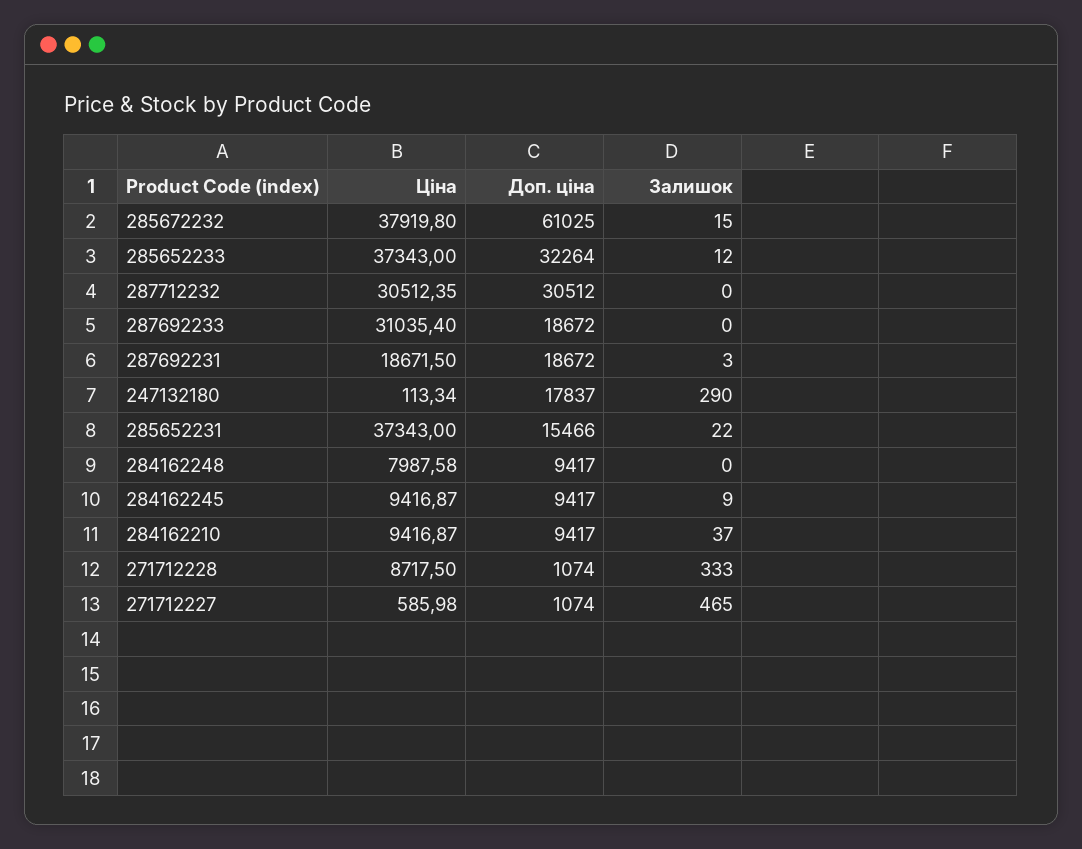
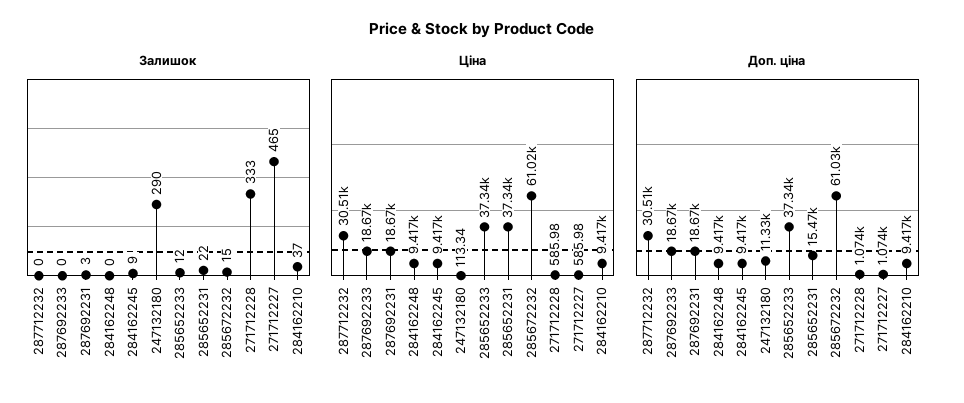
  {
    "Ціна": {
-     "285672232": 37919.8,
+     "285672232": 61020,
      "285652233": 37343,
      "287712232": 30512.35,
-     "287692233": 31035.4,
+     "287692233": 18670,
      "287692231": 18671.5,
      "247132180": 113.34,
      "285652231": 37343,
-     "284162248": 7987.58,
+     "284162248": 9417,
      "284162245": 9416.87,
      "284162210": 9416.87,
-     "271712228": 8717.5,
+     "271712228": 585.98,
      "271712227": 585.98
    },
    "Доп. ціна": {
      "285672232": 61025,
-     "285652233": 32264,
+     "285652233": 37340,
      "287712232": 30512,
      "287692233": 18672,
      "287692231": 18672,
-     "247132180": 17837,
+     "247132180": 11330,
      "285652231": 15466,
      "284162248": 9417,
      "284162245": 9417,
      "284162210": 9417,
      "271712228": 1074,
      "271712227": 1074
    },
    "Залишок": {
      "285672232": 15,
      "285652233": 12,
      "287712232": 0,
      "287692233": 0,
      "287692231": 3,
      "247132180": 290,
      "285652231": 22,
      "284162248": 0,
      "284162245": 9,
      "284162210": 37,
      "271712228": 333,
      "271712227": 465
    }
  }

